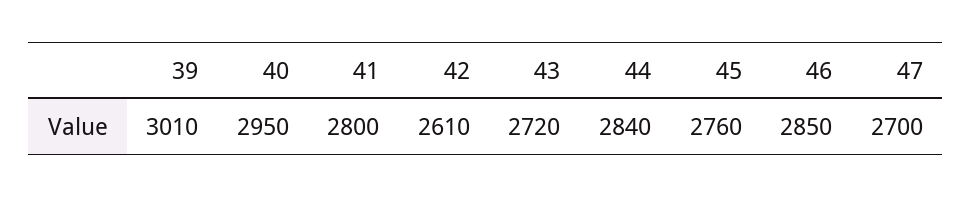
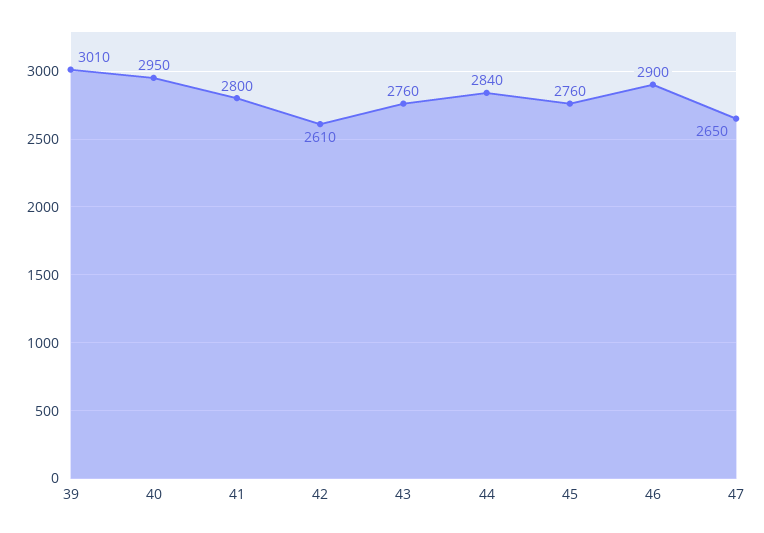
  {
    "39": 3010,
    "40": 2950,
    "41": 2800,
    "42": 2610,
-   "43": 2720,
+   "43": 2760,
    "44": 2840,
    "45": 2760,
-   "46": 2850,
+   "46": 2900,
-   "47": 2700
+   "47": 2650
  }

